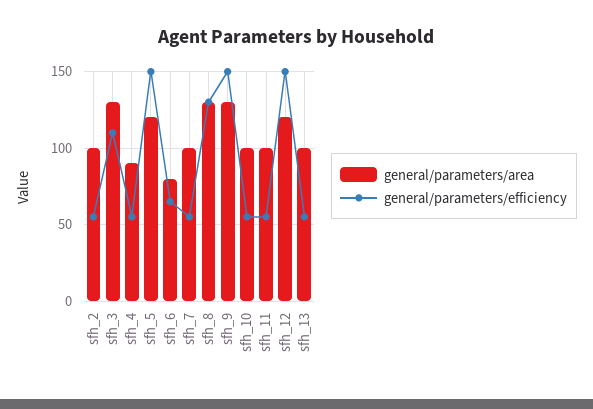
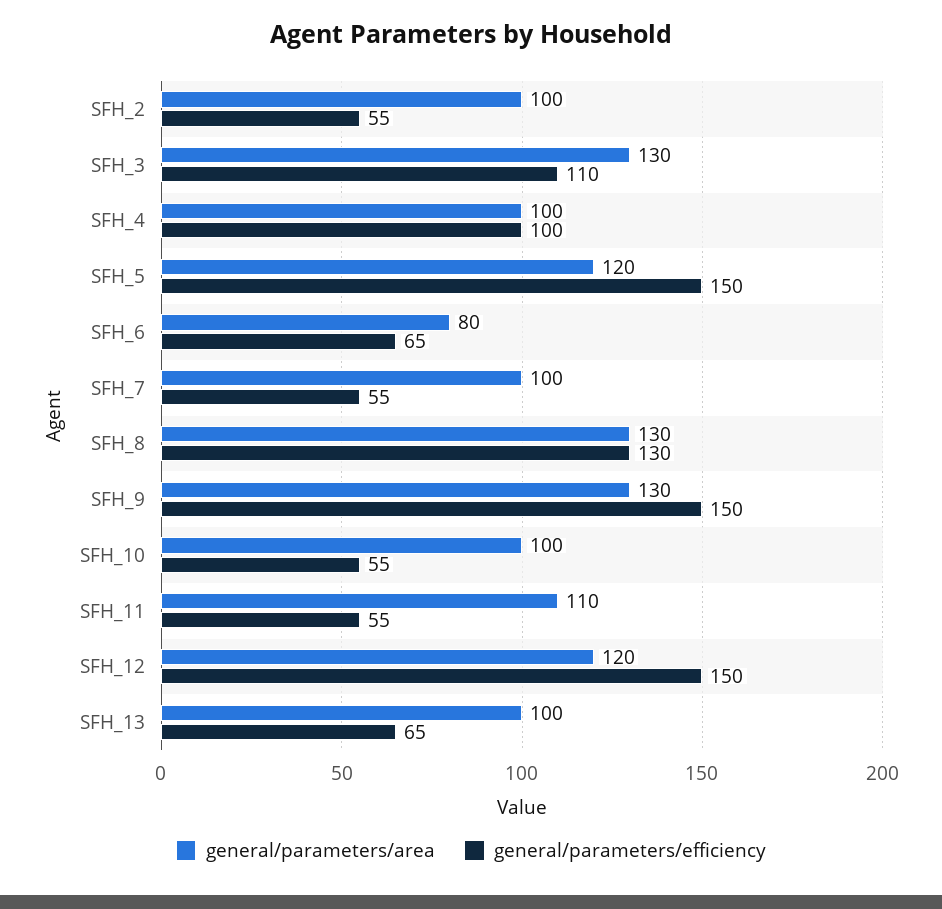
  {
    "general/parameters/area": {
      "sfh_2": 100,
      "sfh_3": 130,
-     "sfh_4": 90,
+     "sfh_4": 100,
      "sfh_5": 120,
      "sfh_6": 80,
      "sfh_7": 100,
      "sfh_8": 130,
      "sfh_9": 130,
      "sfh_10": 100,
-     "sfh_11": 100,
+     "sfh_11": 110,
      "sfh_12": 120,
      "sfh_13": 100
    },
    "general/parameters/efficiency": {
      "sfh_2": 55,
      "sfh_3": 110,
-     "sfh_4": 55,
+     "sfh_4": 100,
      "sfh_5": 150,
      "sfh_6": 65,
      "sfh_7": 55,
      "sfh_8": 130,
      "sfh_9": 150,
      "sfh_10": 55,
      "sfh_11": 55,
      "sfh_12": 150,
-     "sfh_13": 55
+     "sfh_13": 65
    }
  }

